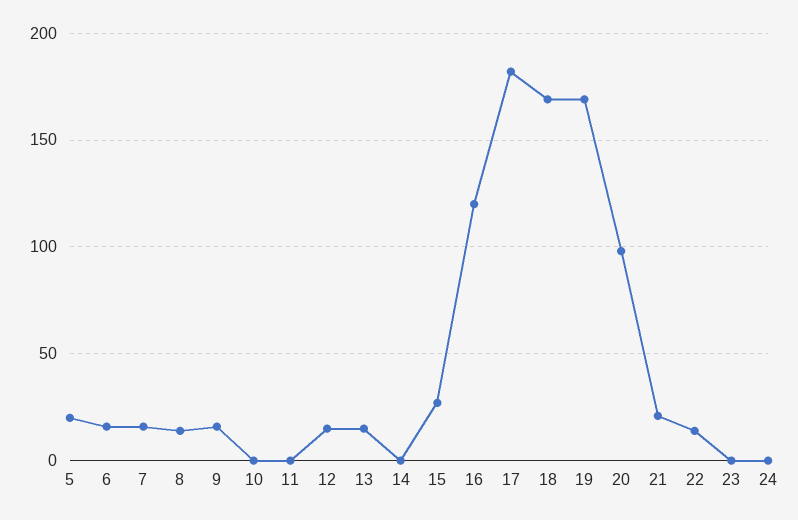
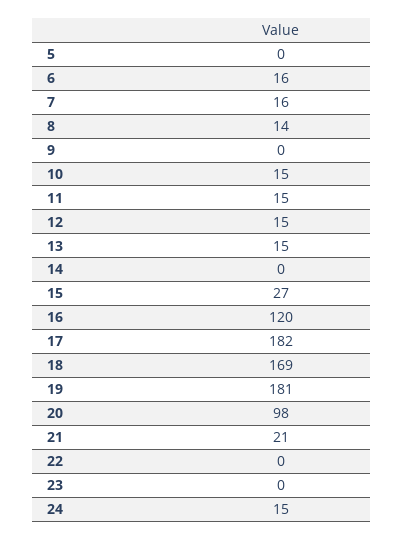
  {
-   "5": 20,
+   "5": 0,
    "6": 16,
    "7": 16,
    "8": 14,
-   "9": 15,
+   "9": 0,
-   "10": 0,
+   "10": 15,
-   "11": 0,
+   "11": 15,
    "12": 15,
    "13": 15,
    "14": 0,
    "15": 27,
    "16": 120,
    "17": 182,
    "18": 169,
-   "19": 170,
+   "19": 181,
    "20": 98,
    "21": 21,
-   "22": 15,
+   "22": 0,
    "23": 0,
-   "24": 0
+   "24": 15
  }

